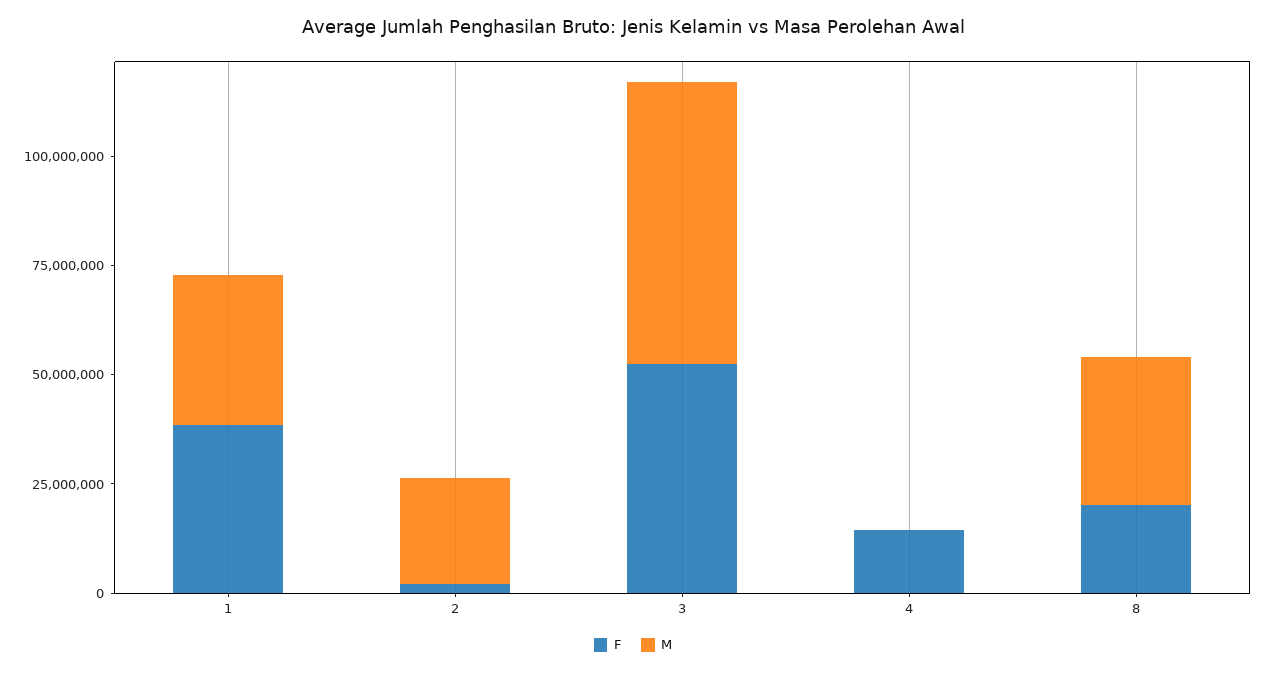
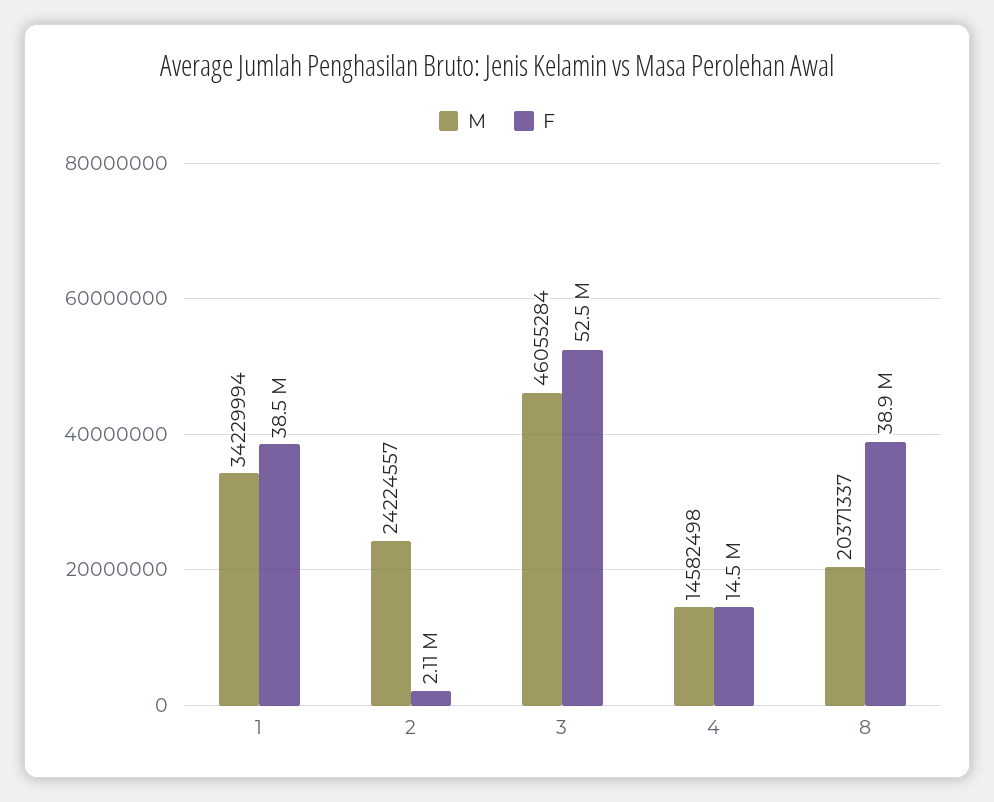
  {
    "F": {
      "1": 38500000,
      "2": 2110000,
      "3": 52500000,
      "4": 14500000,
-     "8": 20000000
+     "8": 38900000
    },
    "M": {
      "1": 34229994,
      "2": 24224557,
-     "3": 65000000,
+     "3": 46055284,
-     "4": 0,
+     "4": 14582498,
-     "8": 35000000
+     "8": 20371337
    }
  }

